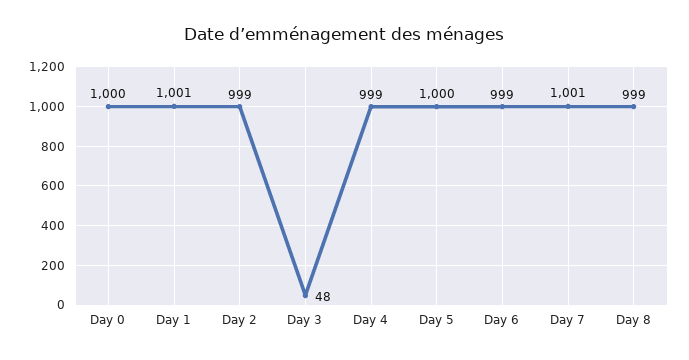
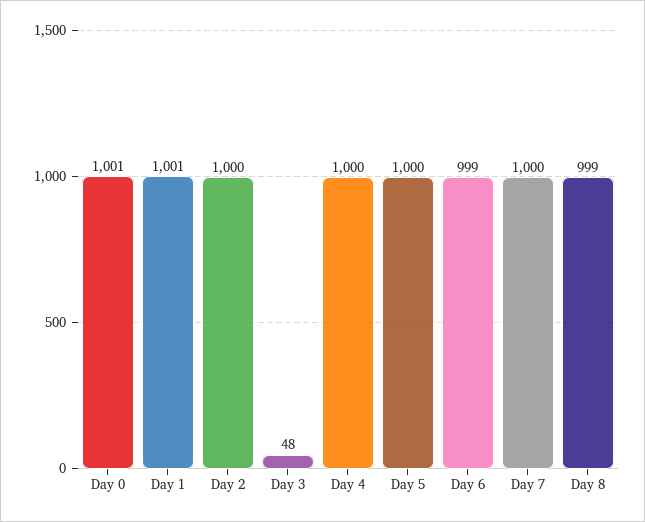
  {
-   "Day 0": 1000,
+   "Day 0": 1001,
    "Day 1": 1001,
-   "Day 2": 999,
+   "Day 2": 1000,
    "Day 3": 48,
-   "Day 4": 999,
+   "Day 4": 1000,
    "Day 5": 1000,
    "Day 6": 999,
-   "Day 7": 1001,
+   "Day 7": 1000,
    "Day 8": 999
  }

